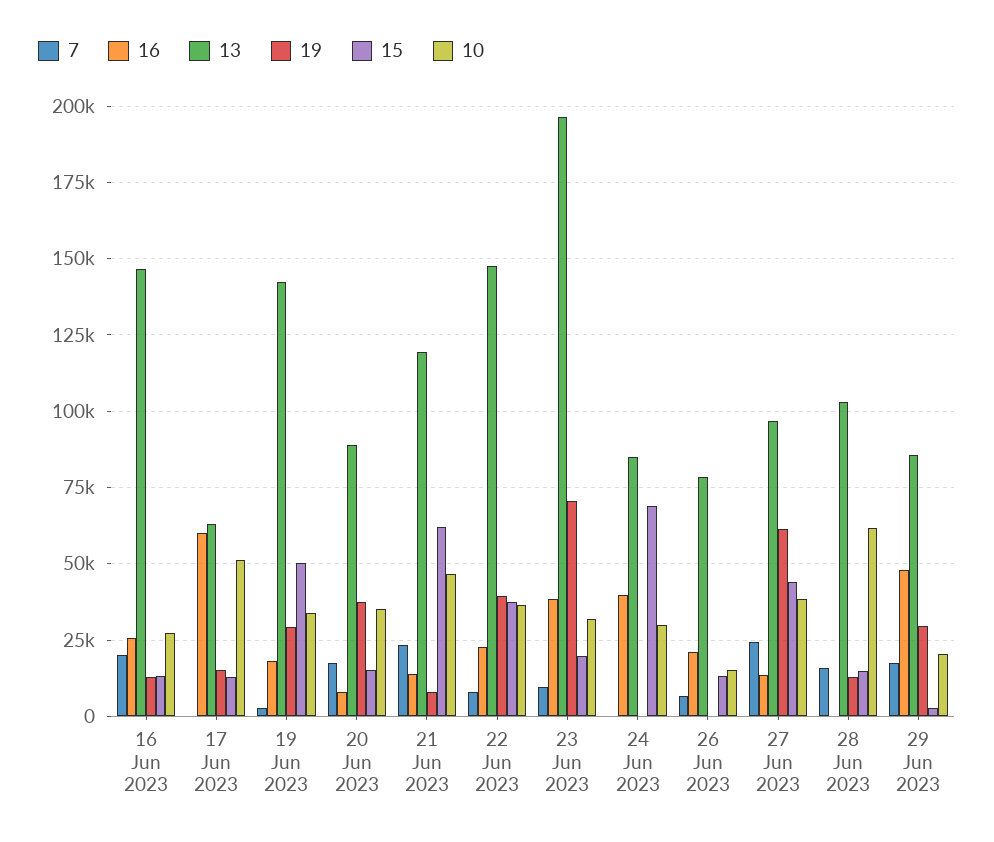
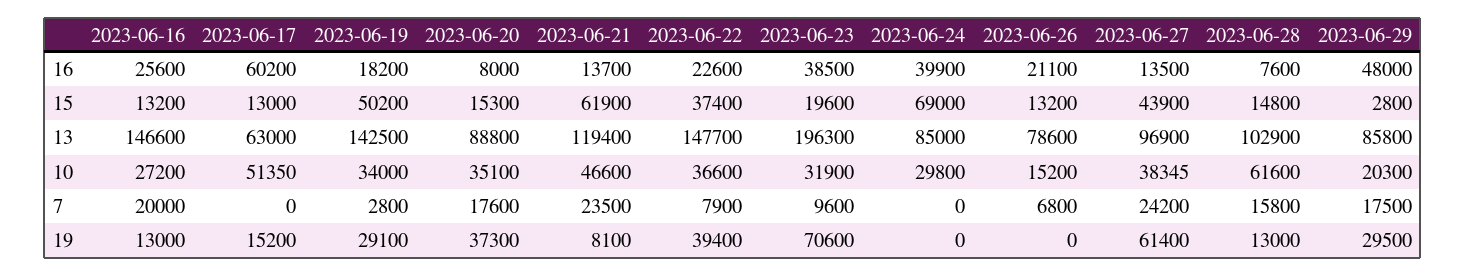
  {
    "7": {
      "16 Jun 2023": 20000,
      "17 Jun 2023": 0,
      "19 Jun 2023": 2800,
      "20 Jun 2023": 17600,
      "21 Jun 2023": 23500,
      "22 Jun 2023": 7900,
      "23 Jun 2023": 9600,
      "24 Jun 2023": 0,
      "26 Jun 2023": 6800,
      "27 Jun 2023": 24200,
      "28 Jun 2023": 15800,
      "29 Jun 2023": 17500
    },
    "16": {
      "16 Jun 2023": 25600,
      "17 Jun 2023": 60200,
      "19 Jun 2023": 18200,
      "20 Jun 2023": 8000,
      "21 Jun 2023": 13700,
      "22 Jun 2023": 22600,
      "23 Jun 2023": 38500,
      "24 Jun 2023": 39900,
      "26 Jun 2023": 21100,
      "27 Jun 2023": 13500,
-     "28 Jun 2023": 0,
+     "28 Jun 2023": 7600,
      "29 Jun 2023": 48000
    },
    "13": {
      "16 Jun 2023": 146600,
      "17 Jun 2023": 63000,
      "19 Jun 2023": 142500,
      "20 Jun 2023": 88800,
      "21 Jun 2023": 119400,
      "22 Jun 2023": 147700,
      "23 Jun 2023": 196300,
      "24 Jun 2023": 85000,
      "26 Jun 2023": 78600,
      "27 Jun 2023": 96900,
      "28 Jun 2023": 102900,
      "29 Jun 2023": 85800
    },
    "19": {
      "16 Jun 2023": 13000,
      "17 Jun 2023": 15200,
      "19 Jun 2023": 29100,
      "20 Jun 2023": 37300,
      "21 Jun 2023": 8100,
      "22 Jun 2023": 39400,
      "23 Jun 2023": 70600,
      "24 Jun 2023": 0,
      "26 Jun 2023": 0,
      "27 Jun 2023": 61400,
      "28 Jun 2023": 13000,
      "29 Jun 2023": 29500
    },
    "15": {
      "16 Jun 2023": 13200,
      "17 Jun 2023": 13000,
      "19 Jun 2023": 50200,
      "20 Jun 2023": 15300,
      "21 Jun 2023": 61900,
      "22 Jun 2023": 37400,
      "23 Jun 2023": 19600,
      "24 Jun 2023": 69000,
      "26 Jun 2023": 13200,
      "27 Jun 2023": 43900,
      "28 Jun 2023": 14800,
      "29 Jun 2023": 2800
    },
    "10": {
      "16 Jun 2023": 27200,
      "17 Jun 2023": 51350,
      "19 Jun 2023": 34000,
      "20 Jun 2023": 35100,
      "21 Jun 2023": 46600,
      "22 Jun 2023": 36600,
      "23 Jun 2023": 31900,
      "24 Jun 2023": 29800,
      "26 Jun 2023": 15200,
      "27 Jun 2023": 38345,
      "28 Jun 2023": 61600,
      "29 Jun 2023": 20300
    }
  }

